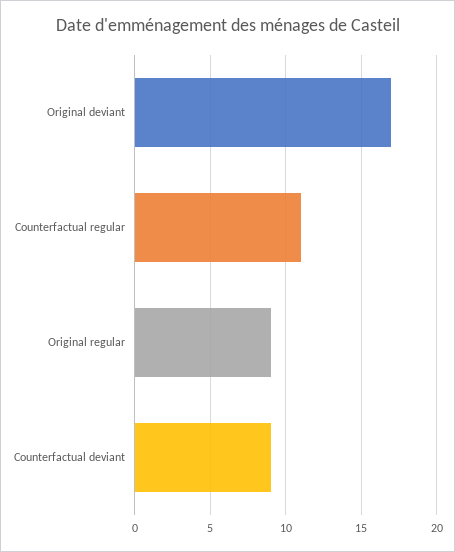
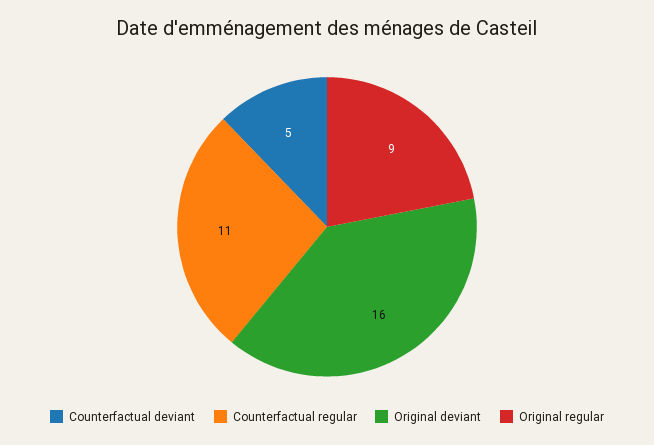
  {
-   "Original deviant": 17,
+   "Original deviant": 16,
    "Counterfactual regular": 11,
    "Original regular": 9,
-   "Counterfactual deviant": 9
+   "Counterfactual deviant": 5
  }

